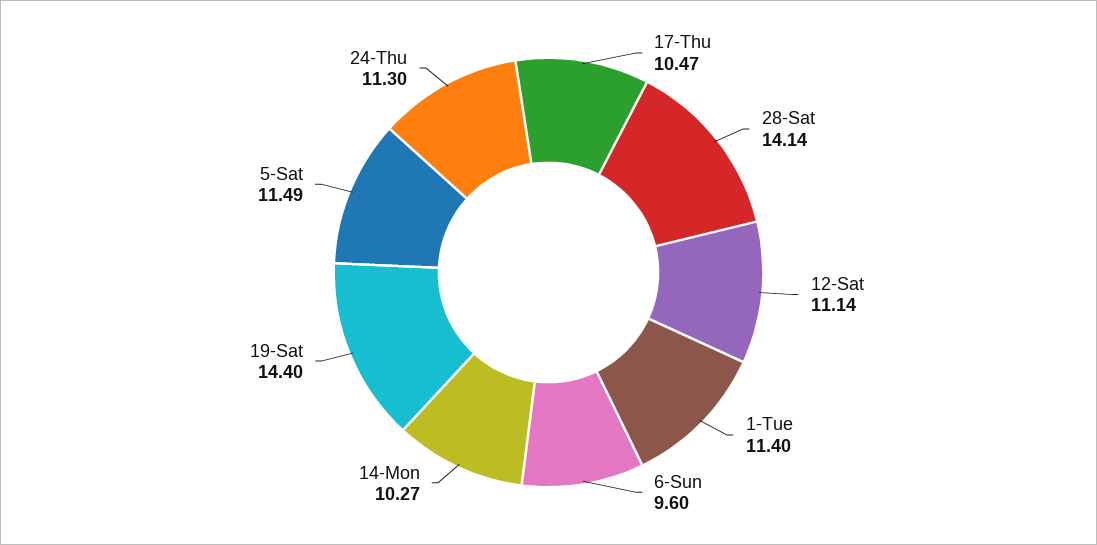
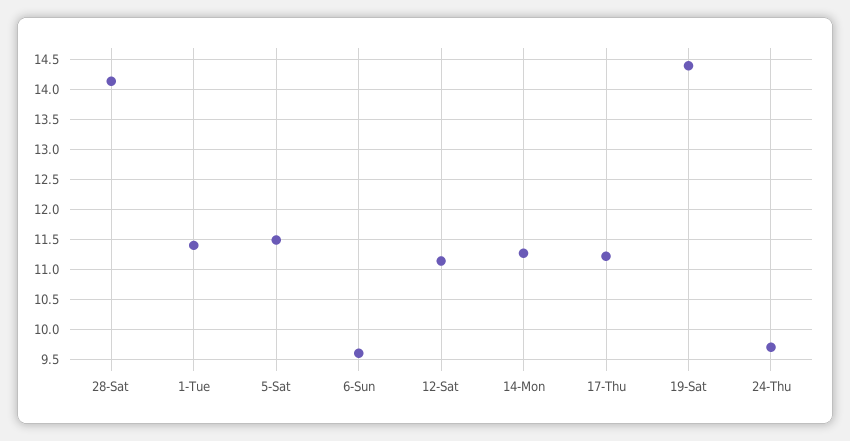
  {
-   "17-Thu": 10.47,
+   "17-Thu": 11.25,
    "28-Sat": 14.14,
    "12-Sat": 11.14,
    "1-Tue": 11.4,
    "6-Sun": 9.6,
-   "14-Mon": 10.27,
+   "14-Mon": 11.25,
    "19-Sat": 14.4,
    "5-Sat": 11.49,
-   "24-Thu": 11.3
+   "24-Thu": 9.75
  }

